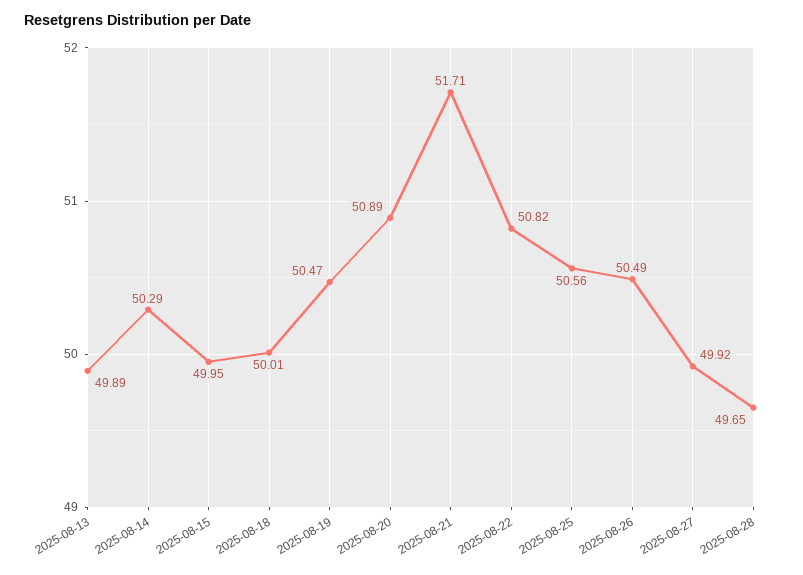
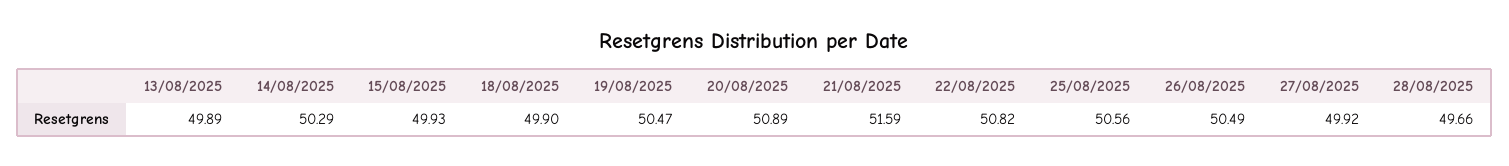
  {
    "2025-08-13": 49.89,
    "2025-08-14": 50.29,
-   "2025-08-15": 49.95,
+   "2025-08-15": 49.93,
-   "2025-08-18": 50.01,
+   "2025-08-18": 49.9,
    "2025-08-19": 50.47,
    "2025-08-20": 50.89,
-   "2025-08-21": 51.71,
+   "2025-08-21": 51.59,
    "2025-08-22": 50.82,
    "2025-08-25": 50.56,
    "2025-08-26": 50.49,
    "2025-08-27": 49.92,
-   "2025-08-28": 49.65
+   "2025-08-28": 49.66
  }

